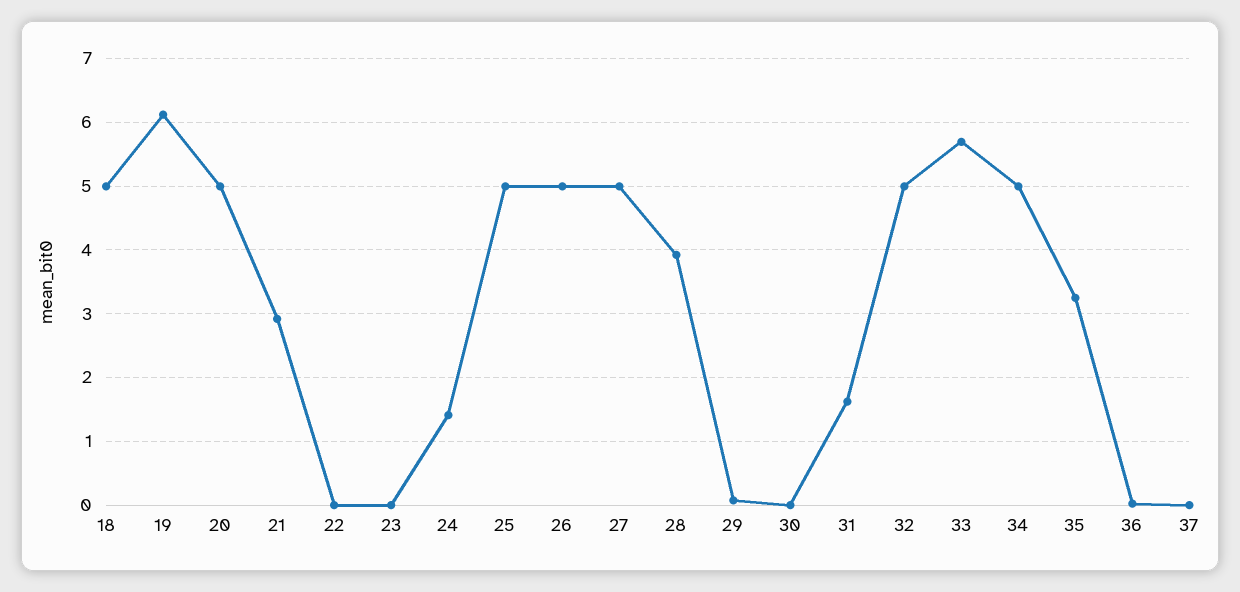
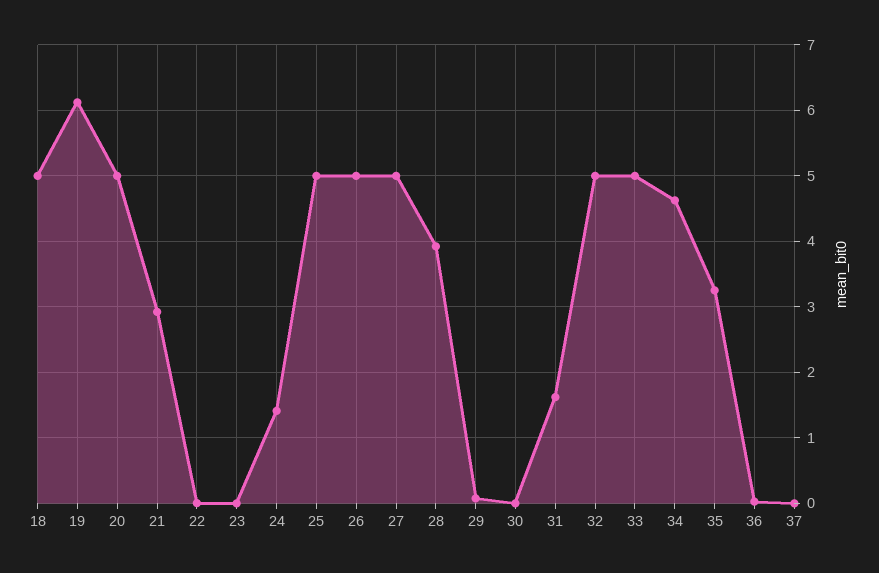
  {
    "18": 5,
    "19": 6.1,
    "20": 5,
    "21": 2.9,
    "22": 0,
    "23": 0,
    "24": 1.4,
    "25": 5,
    "26": 5,
    "27": 5,
    "28": 3.9,
    "29": 0.1,
    "30": 0,
    "31": 1.6,
    "32": 5,
-   "33": 5.7,
+   "33": 5,
-   "34": 5,
+   "34": 4.6,
    "35": 3.3,
    "36": 0,
    "37": 0
  }

